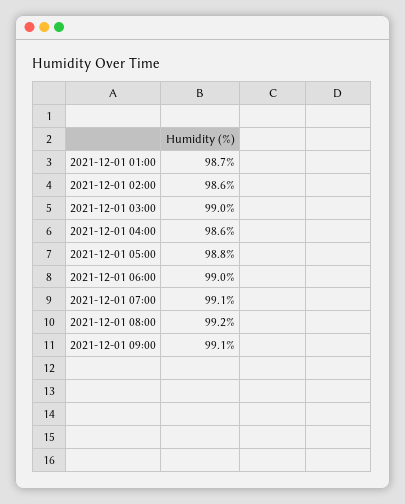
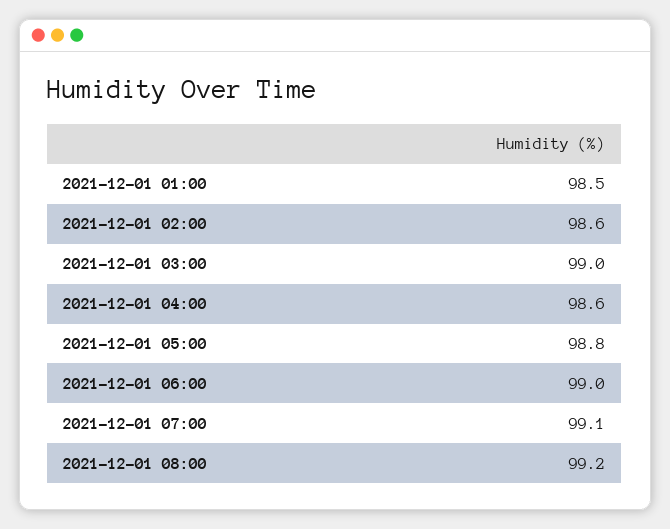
  {
-   "2021-12-01 01:00": 98.7,
+   "2021-12-01 01:00": 98.5,
    "2021-12-01 02:00": 98.6,
    "2021-12-01 03:00": 99,
    "2021-12-01 04:00": 98.6,
    "2021-12-01 05:00": 98.8,
    "2021-12-01 06:00": 99,
    "2021-12-01 07:00": 99.1,
-   "2021-12-01 08:00": 99.2,
+   "2021-12-01 08:00": 99.2
-   "2021-12-01 09:00": 99.1
  }

